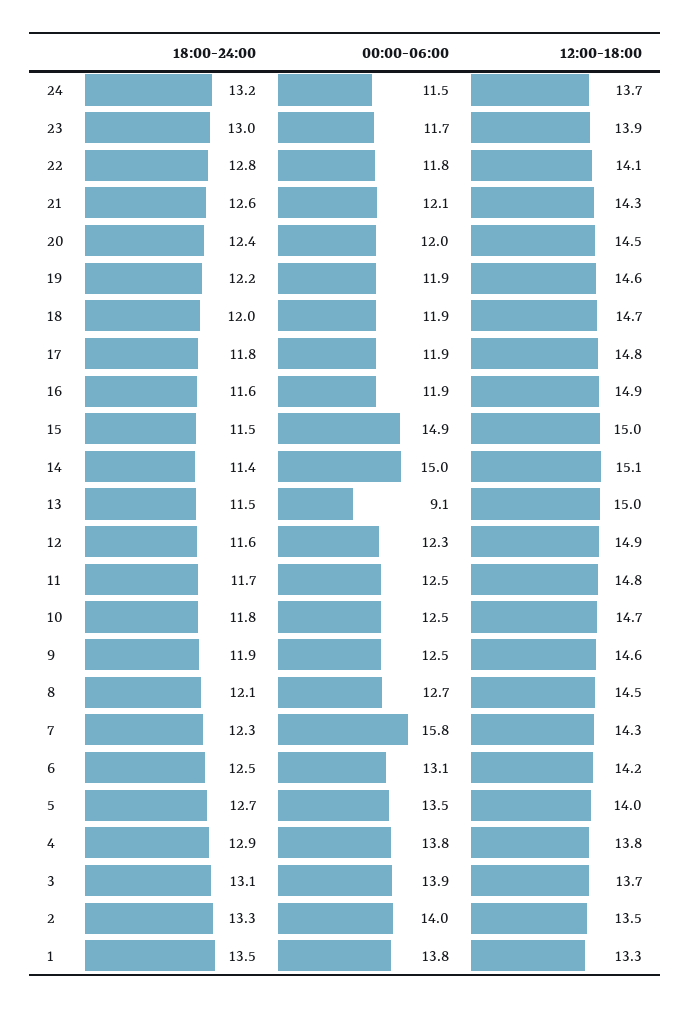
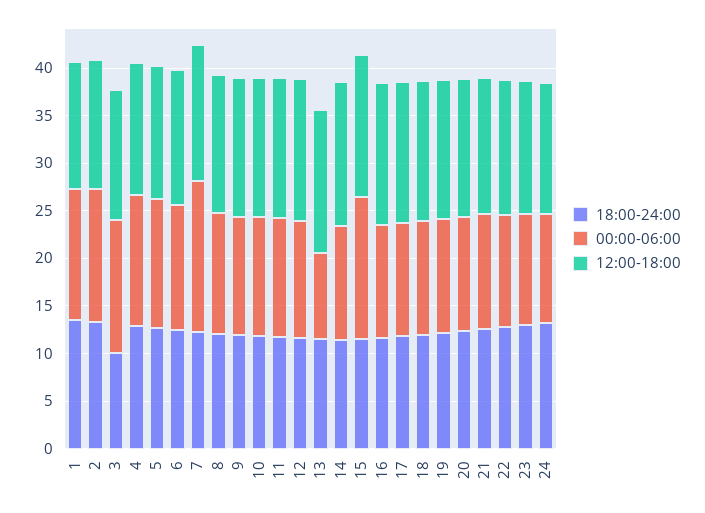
  {
    "18:00-24:00": {
      "24": 13.2,
      "23": 13,
      "22": 12.8,
      "21": 12.6,
      "20": 12.4,
      "19": 12.2,
      "18": 12,
      "17": 11.8,
      "16": 11.6,
      "15": 11.5,
      "14": 11.4,
      "13": 11.5,
      "12": 11.6,
      "11": 11.7,
      "10": 11.8,
      "9": 11.9,
      "8": 12.1,
      "7": 12.3,
      "6": 12.5,
      "5": 12.7,
      "4": 12.9,
-     "3": 13.1,
+     "3": 10,
      "2": 13.3,
      "1": 13.5
    },
    "00:00-06:00": {
      "24": 11.5,
      "23": 11.7,
      "22": 11.8,
      "21": 12.1,
      "20": 12,
      "19": 11.9,
      "18": 11.9,
      "17": 11.9,
      "16": 11.9,
      "15": 14.9,
-     "14": 15,
+     "14": 12,
      "13": 9.1,
      "12": 12.3,
      "11": 12.5,
      "10": 12.5,
      "9": 12.5,
      "8": 12.7,
      "7": 15.8,
      "6": 13.1,
      "5": 13.5,
      "4": 13.8,
      "3": 13.9,
      "2": 14,
      "1": 13.8
    },
    "12:00-18:00": {
      "24": 13.7,
      "23": 13.9,
      "22": 14.1,
      "21": 14.3,
      "20": 14.5,
      "19": 14.6,
      "18": 14.7,
      "17": 14.8,
      "16": 14.9,
      "15": 15,
      "14": 15.1,
      "13": 15,
      "12": 14.9,
      "11": 14.8,
      "10": 14.7,
      "9": 14.6,
      "8": 14.5,
      "7": 14.3,
      "6": 14.2,
      "5": 14,
      "4": 13.8,
      "3": 13.7,
      "2": 13.5,
      "1": 13.3
    }
  }

